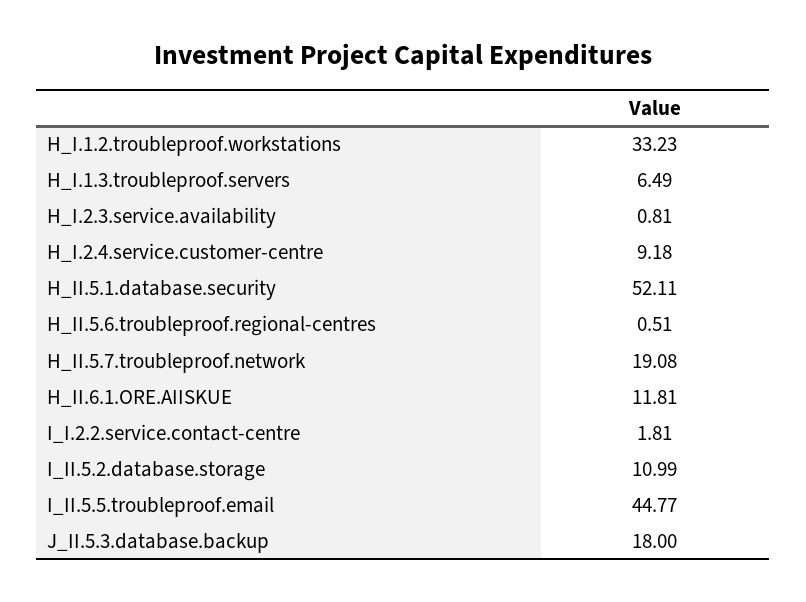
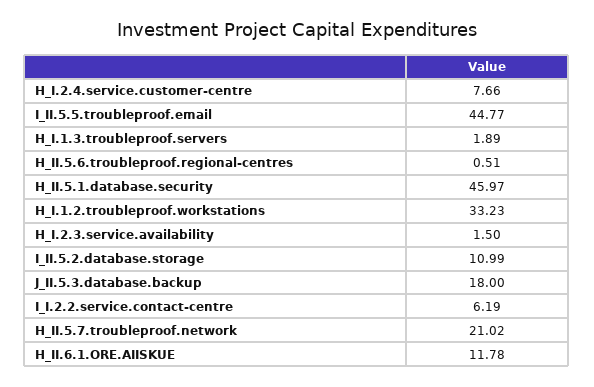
  {
    "H_I.1.2.troubleproof.workstations": 33.23,
-   "H_I.1.3.troubleproof.servers": 6.49,
+   "H_I.1.3.troubleproof.servers": 1.89,
-   "H_I.2.3.service.availability": 0.81,
+   "H_I.2.3.service.availability": 1.5,
-   "H_I.2.4.service.customer-centre": 9.18,
+   "H_I.2.4.service.customer-centre": 7.66,
-   "H_II.5.1.database.security": 52.11,
+   "H_II.5.1.database.security": 45.97,
    "H_II.5.6.troubleproof.regional-centres": 0.51,
-   "H_II.5.7.troubleproof.network": 19.08,
+   "H_II.5.7.troubleproof.network": 21.02,
-   "H_II.6.1.ORE.AIISKUE": 11.81,
+   "H_II.6.1.ORE.AIISKUE": 11.78,
-   "I_I.2.2.service.contact-centre": 1.81,
+   "I_I.2.2.service.contact-centre": 6.19,
    "I_II.5.2.database.storage": 10.99,
    "I_II.5.5.troubleproof.email": 44.77,
    "J_II.5.3.database.backup": 18
  }

